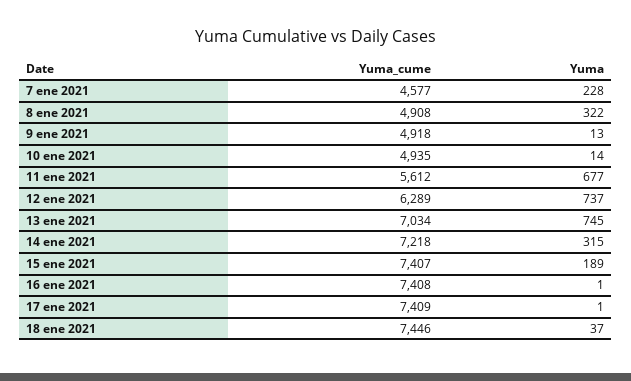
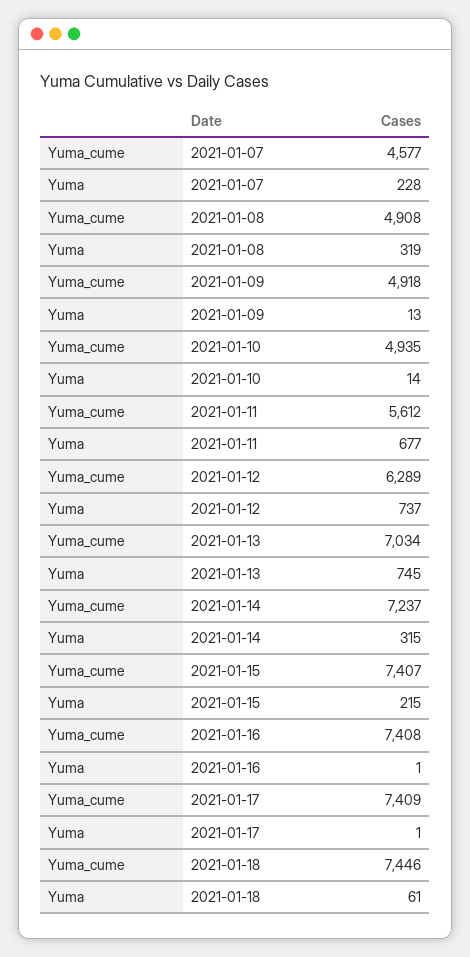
  {
    "Yuma_cume": {
      "7 ene 2021": 4577,
      "8 ene 2021": 4908,
      "9 ene 2021": 4918,
      "10 ene 2021": 4935,
      "11 ene 2021": 5612,
      "12 ene 2021": 6289,
      "13 ene 2021": 7034,
-     "14 ene 2021": 7218,
+     "14 ene 2021": 7237,
      "15 ene 2021": 7407,
      "16 ene 2021": 7408,
      "17 ene 2021": 7409,
      "18 ene 2021": 7446
    },
    "Yuma": {
      "7 ene 2021": 228,
-     "8 ene 2021": 322,
+     "8 ene 2021": 319,
      "9 ene 2021": 13,
      "10 ene 2021": 14,
      "11 ene 2021": 677,
      "12 ene 2021": 737,
      "13 ene 2021": 745,
      "14 ene 2021": 315,
-     "15 ene 2021": 189,
+     "15 ene 2021": 215,
      "16 ene 2021": 1,
      "17 ene 2021": 1,
-     "18 ene 2021": 37
+     "18 ene 2021": 61
    }
  }

